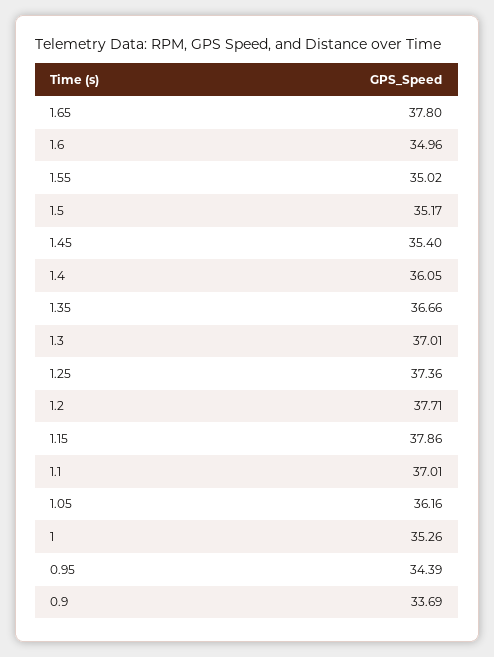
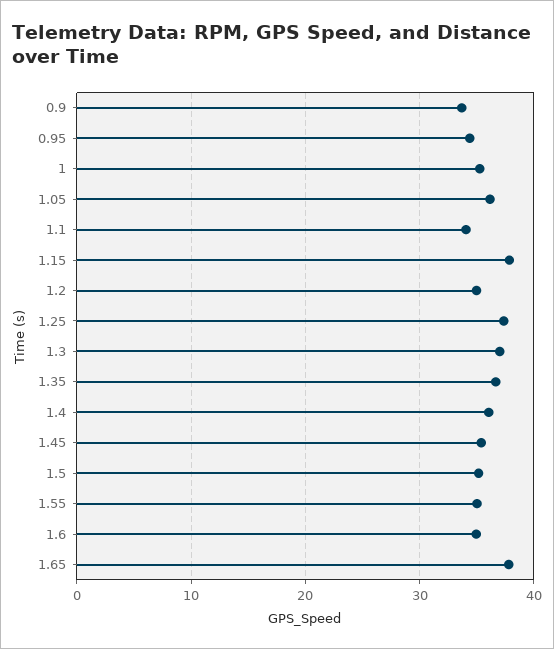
  {
    "1.65": 37.8,
    "1.6": 34.96,
    "1.55": 35.02,
    "1.5": 35.17,
    "1.45": 35.4,
    "1.4": 36.05,
    "1.35": 36.66,
    "1.3": 37.01,
    "1.25": 37.36,
-   "1.2": 37.71,
+   "1.2": 35,
    "1.15": 37.86,
-   "1.1": 37.01,
+   "1.1": 34,
    "1.05": 36.16,
    "1": 35.26,
    "0.95": 34.39,
    "0.9": 33.69
  }

